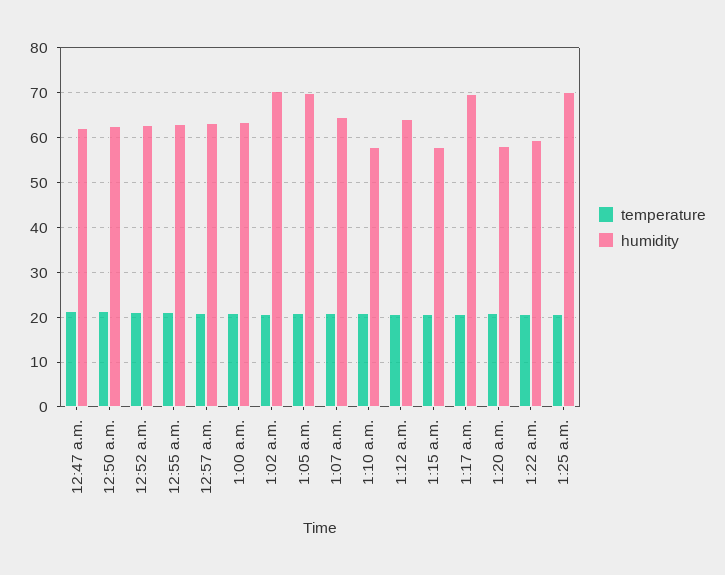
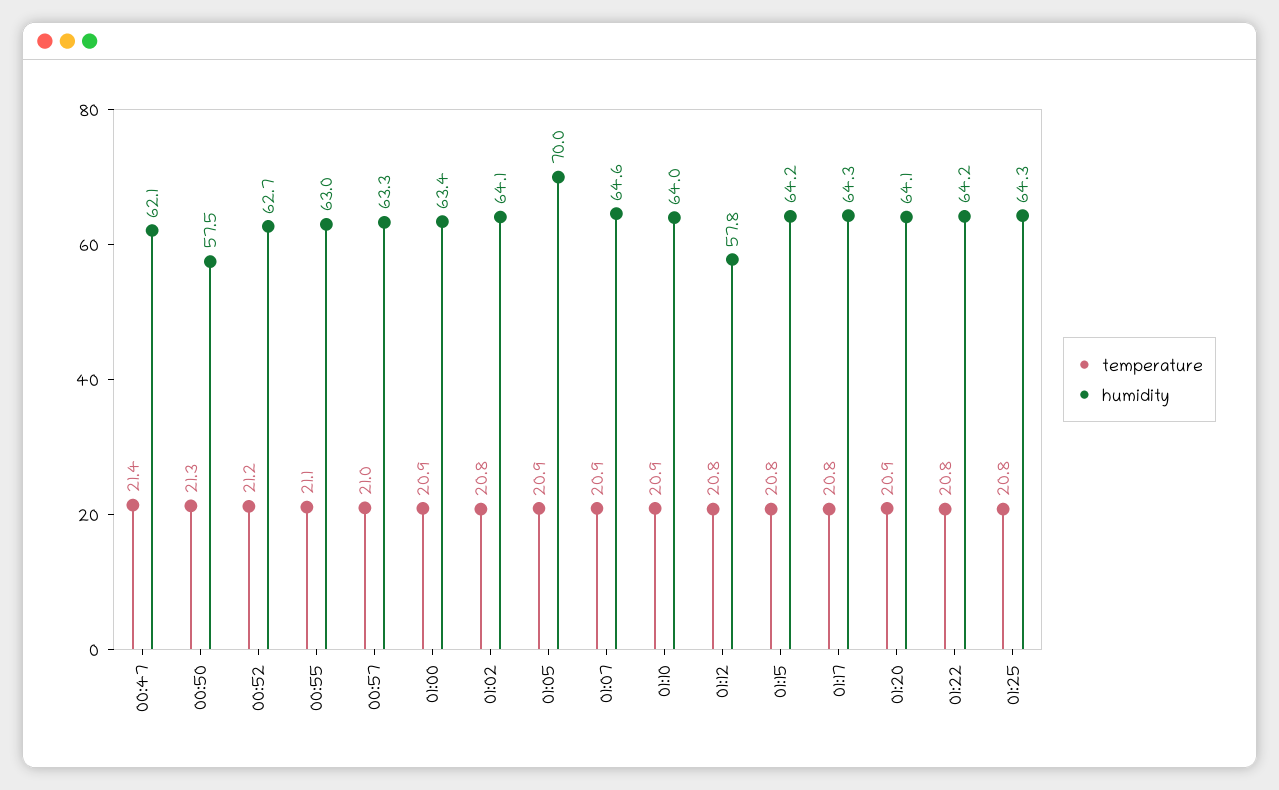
  {
    "temperature": {
      "12:47 a.m.": 21.4,
      "12:50 a.m.": 21.3,
      "12:52 a.m.": 21.2,
      "12:55 a.m.": 21.1,
      "12:57 a.m.": 21,
      "1:00 a.m.": 20.9,
      "1:02 a.m.": 20.8,
      "1:05 a.m.": 20.9,
      "1:07 a.m.": 20.9,
      "1:10 a.m.": 20.9,
      "1:12 a.m.": 20.8,
      "1:15 a.m.": 20.8,
      "1:17 a.m.": 20.8,
      "1:20 a.m.": 20.9,
      "1:22 a.m.": 20.8,
      "1:25 a.m.": 20.8
    },
    "humidity": {
      "12:47 a.m.": 62.1,
-     "12:50 a.m.": 62,
+     "12:50 a.m.": 57.5,
      "12:52 a.m.": 62.7,
      "12:55 a.m.": 63,
      "12:57 a.m.": 63.3,
      "1:00 a.m.": 63.4,
-     "1:02 a.m.": 70,
+     "1:02 a.m.": 64.1,
      "1:05 a.m.": 70,
      "1:07 a.m.": 64.6,
-     "1:10 a.m.": 58,
+     "1:10 a.m.": 64,
-     "1:12 a.m.": 64,
+     "1:12 a.m.": 57.8,
-     "1:15 a.m.": 58,
+     "1:15 a.m.": 64.2,
-     "1:17 a.m.": 70,
+     "1:17 a.m.": 64.3,
-     "1:20 a.m.": 58,
+     "1:20 a.m.": 64.1,
-     "1:22 a.m.": 60,
+     "1:22 a.m.": 64.2,
-     "1:25 a.m.": 70
+     "1:25 a.m.": 64.3
    }
  }

